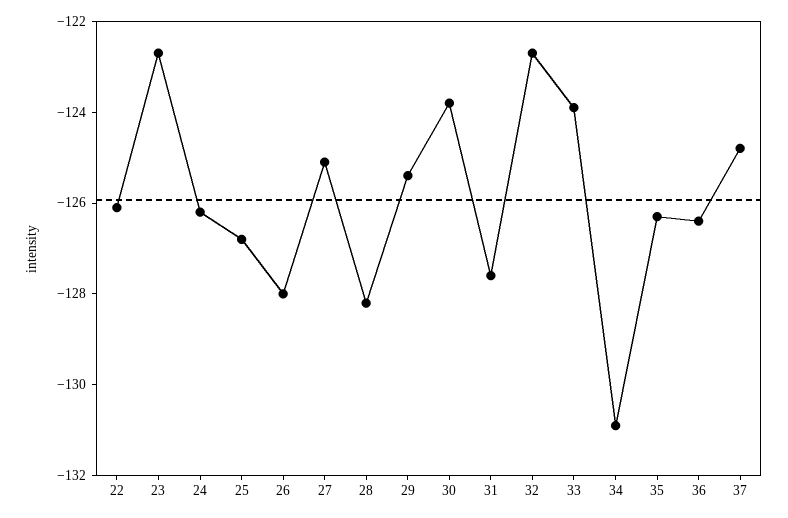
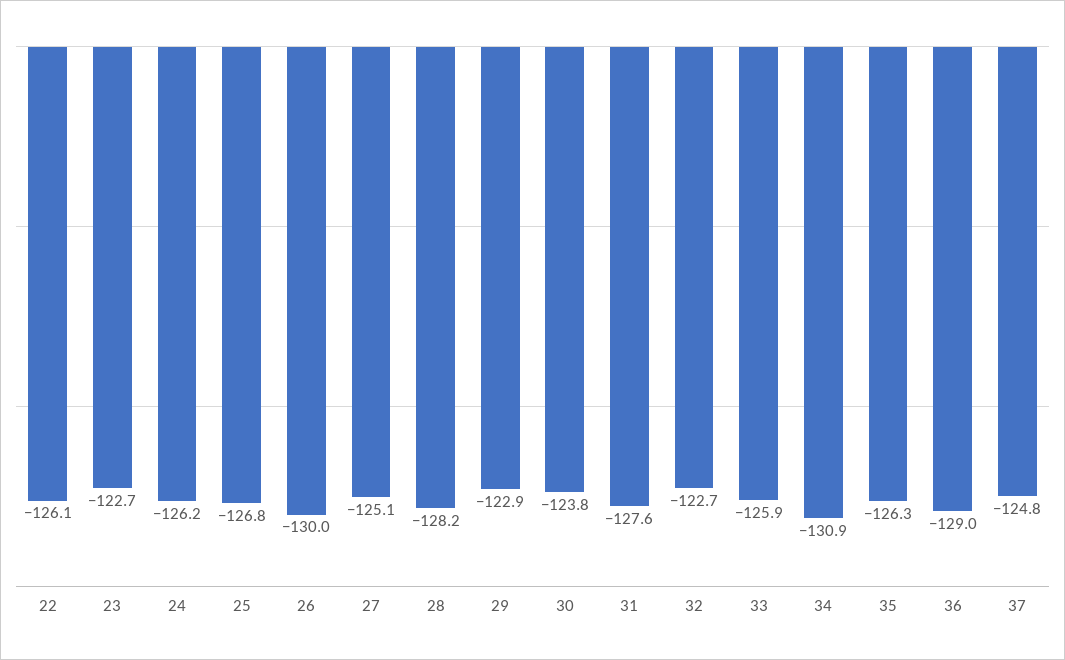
  {
    "22": -126.1,
    "23": -122.7,
    "24": -126.2,
    "25": -126.8,
-   "26": -128,
+   "26": -130,
    "27": -125.1,
    "28": -128.2,
-   "29": -125.5,
+   "29": -122.9,
    "30": -123.8,
    "31": -127.6,
    "32": -122.7,
-   "33": -124,
+   "33": -125.9,
    "34": -130.9,
    "35": -126.3,
-   "36": -126.5,
+   "36": -129,
    "37": -124.8
  }

